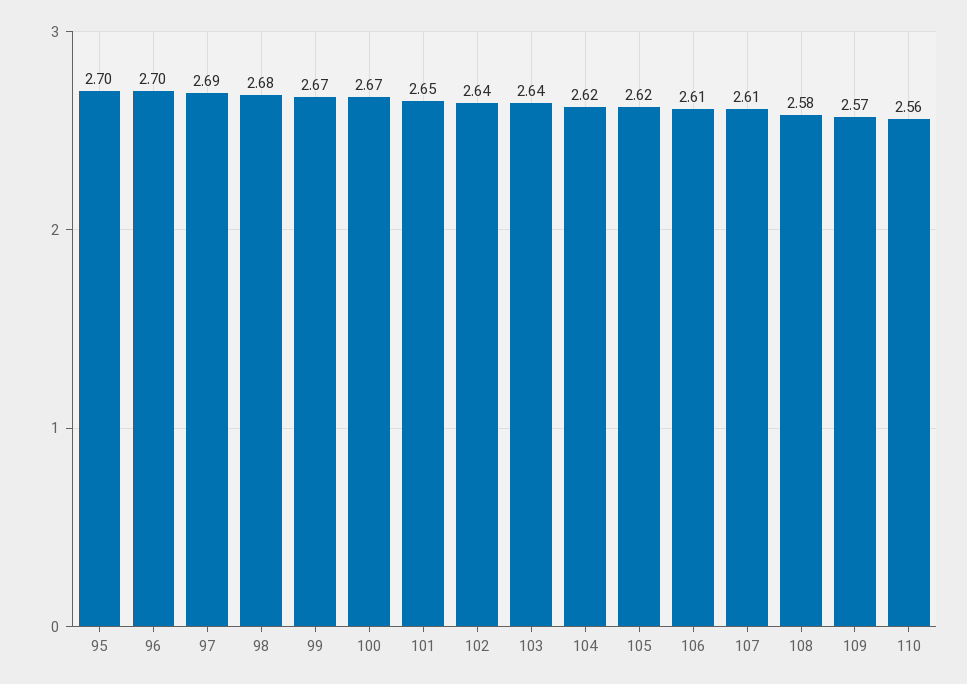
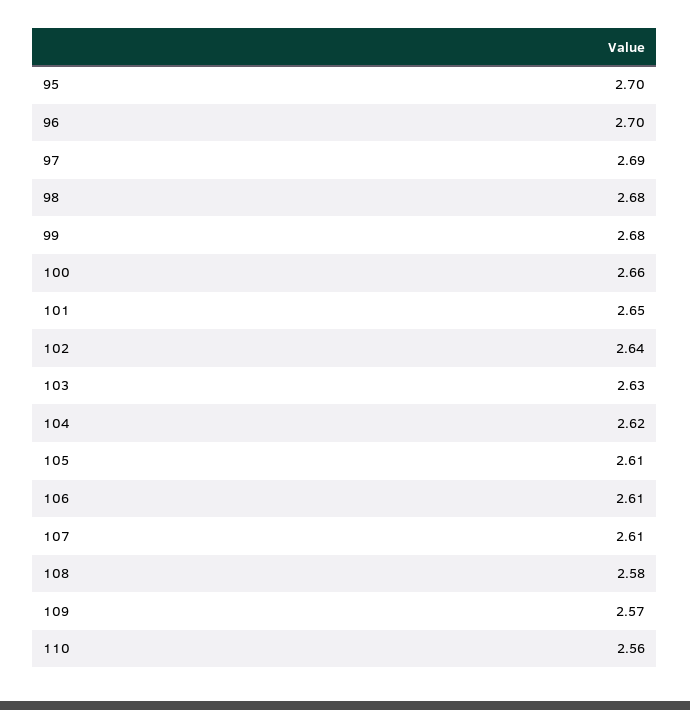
  {
    "95": 2.7,
    "96": 2.7,
    "97": 2.69,
    "98": 2.68,
-   "99": 2.67,
+   "99": 2.68,
-   "100": 2.67,
+   "100": 2.66,
    "101": 2.65,
    "102": 2.64,
-   "103": 2.64,
+   "103": 2.63,
    "104": 2.62,
-   "105": 2.62,
+   "105": 2.61,
    "106": 2.61,
    "107": 2.61,
    "108": 2.58,
    "109": 2.57,
    "110": 2.56
  }

